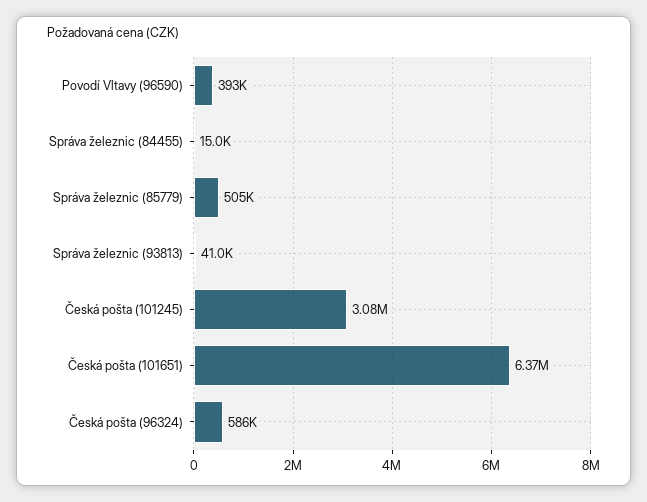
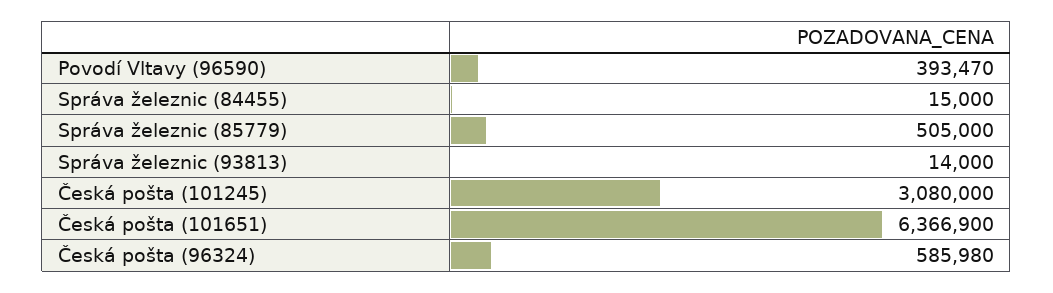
  {
    "Povodí Vltavy (96590)": 393470,
    "Správa železnic (84455)": 15000,
    "Správa železnic (85779)": 505000,
-   "Správa železnic (93813)": 41000,
+   "Správa železnic (93813)": 14000,
    "Česká pošta (101245)": 3080000,
    "Česká pošta (101651)": 6366900,
    "Česká pošta (96324)": 585980
  }

